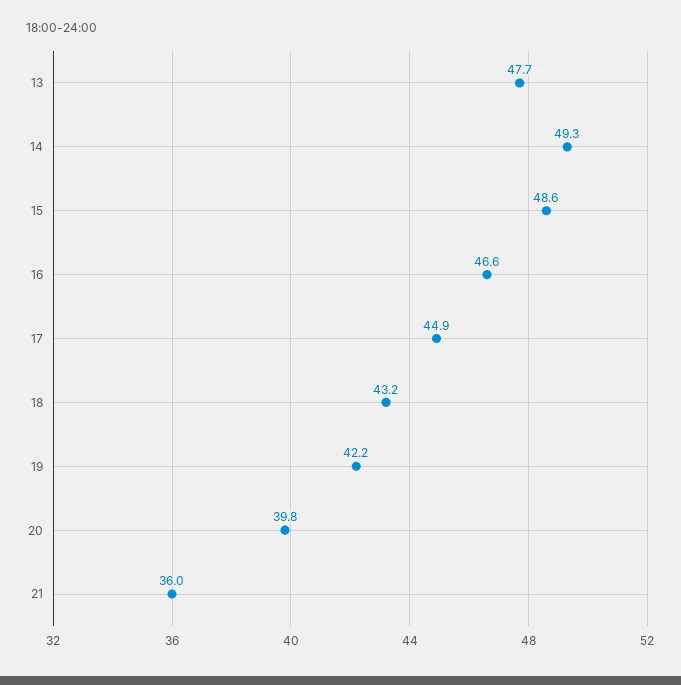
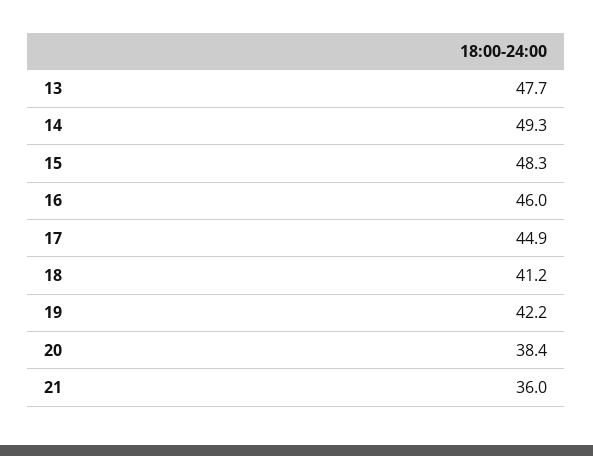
  {
    "13": 47.7,
    "14": 49.3,
-   "15": 48.6,
+   "15": 48.3,
-   "16": 46.6,
+   "16": 46,
    "17": 44.9,
-   "18": 43.2,
+   "18": 41.2,
    "19": 42.2,
-   "20": 39.8,
+   "20": 38.4,
    "21": 36
  }

